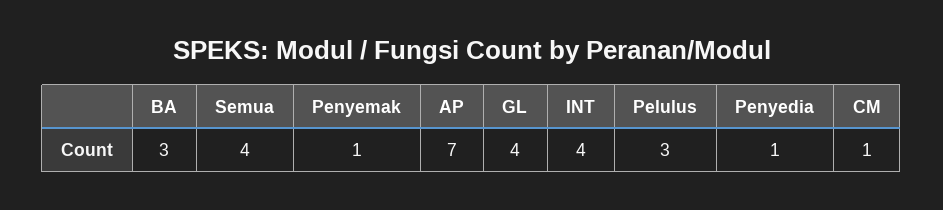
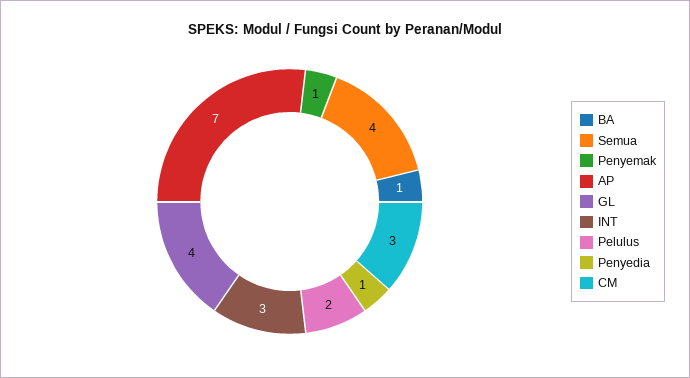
  {
-   "BA": 3,
+   "BA": 1,
    "Semua": 4,
    "Penyemak": 1,
    "AP": 7,
    "GL": 4,
-   "INT": 4,
+   "INT": 3,
-   "Pelulus": 3,
+   "Pelulus": 2,
    "Penyedia": 1,
-   "CM": 1
+   "CM": 3
  }

